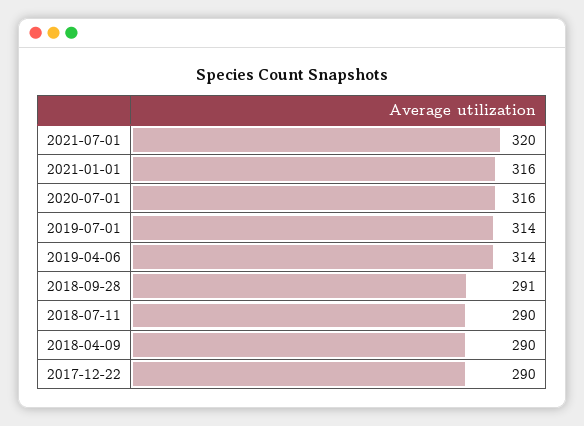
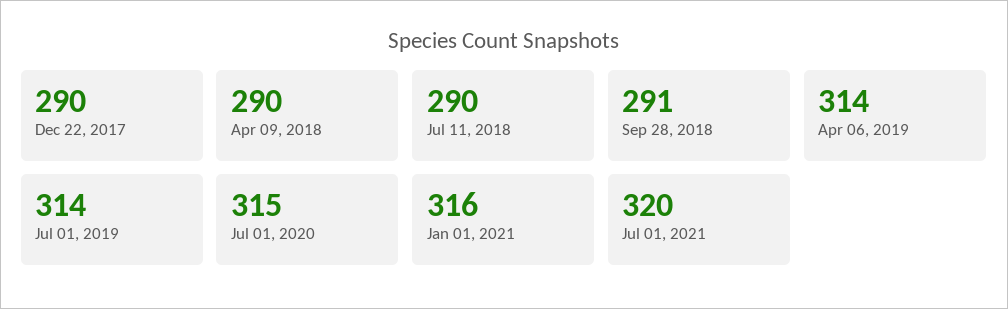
  {
    "2021-07-01": 320,
    "2021-01-01": 316,
-   "2020-07-01": 316,
+   "2020-07-01": 315,
    "2019-07-01": 314,
    "2019-04-06": 314,
    "2018-09-28": 291,
    "2018-07-11": 290,
    "2018-04-09": 290,
    "2017-12-22": 290
  }

